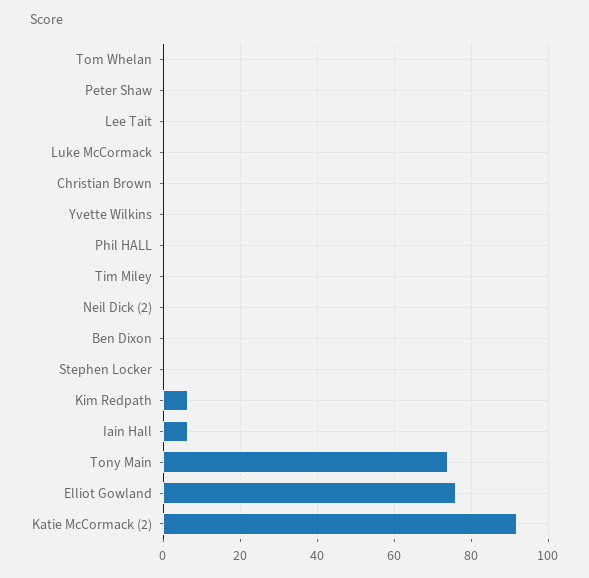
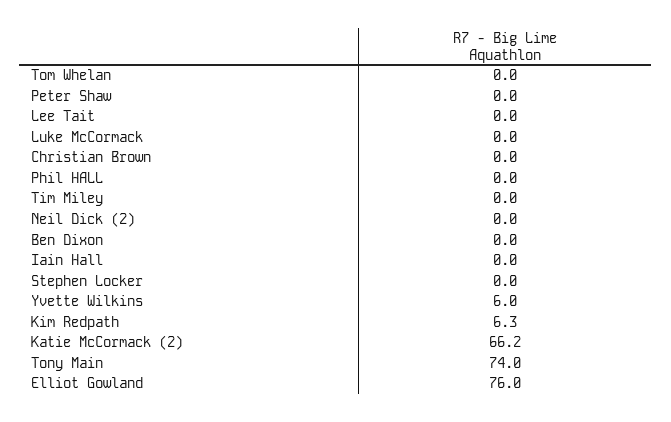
  {
    "Tom Whelan": 0,
    "Peter Shaw": 0,
    "Lee Tait": 0,
    "Luke McCormack": 0,
    "Christian Brown": 0,
-   "Yvette Wilkins": 0,
+   "Yvette Wilkins": 6,
    "Phil HALL": 0,
    "Tim Miley": 0,
    "Neil Dick (2)": 0,
    "Ben Dixon": 0,
    "Stephen Locker": 0,
    "Kim Redpath": 6.3,
-   "Iain Hall": 6,
+   "Iain Hall": 0,
    "Tony Main": 74,
    "Elliot Gowland": 76,
-   "Katie McCormack (2)": 92
+   "Katie McCormack (2)": 66.2
  }

